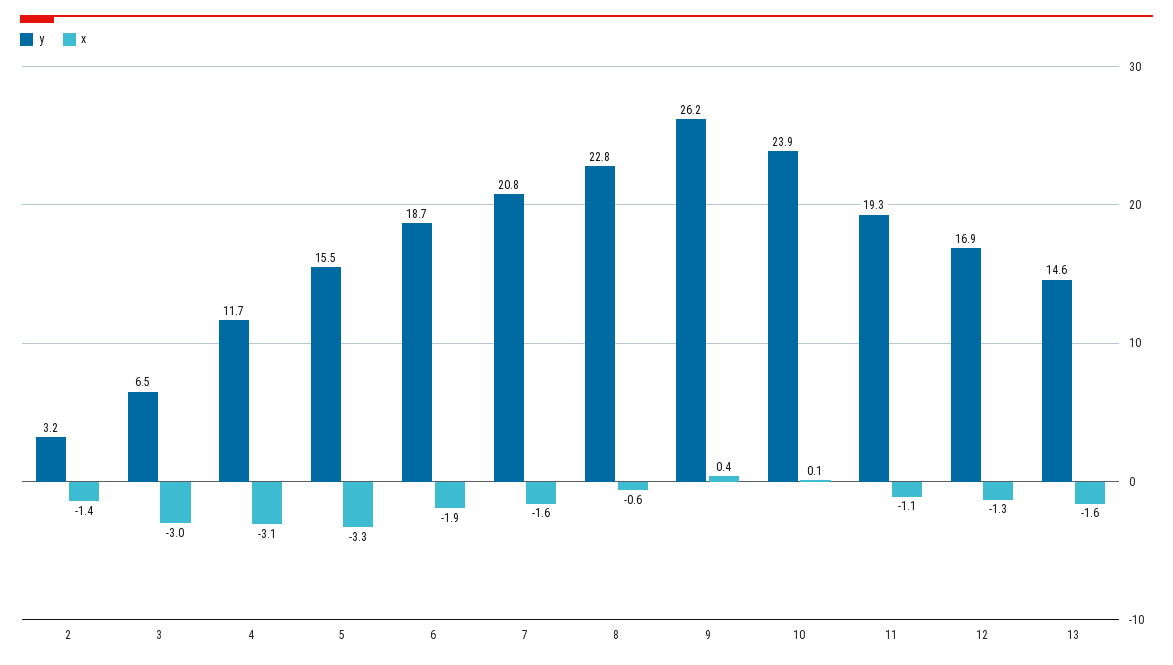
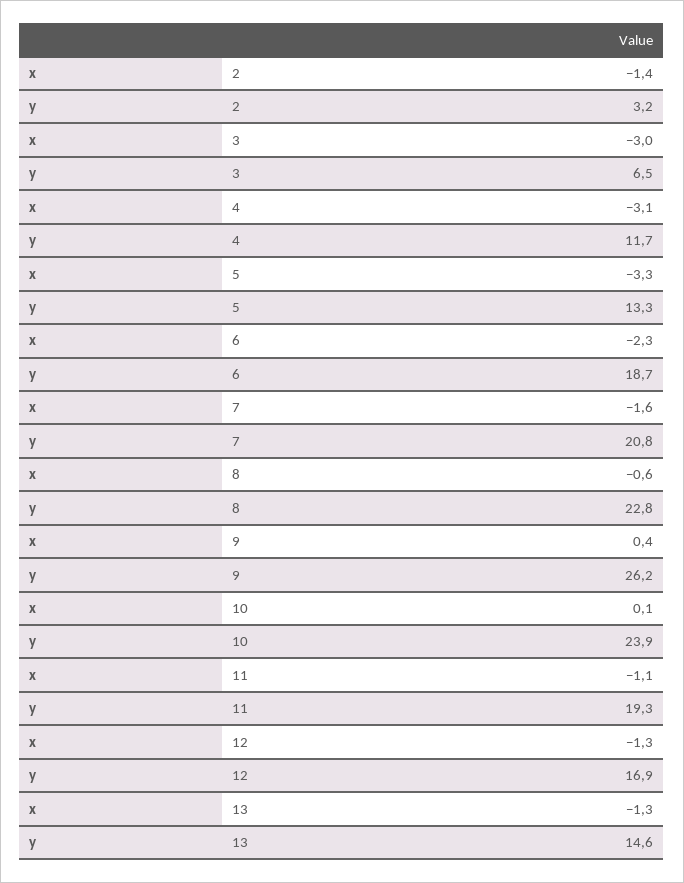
  {
    "y": {
      "2": 3.2,
      "3": 6.5,
      "4": 11.7,
-     "5": 15.5,
+     "5": 13.3,
      "6": 18.7,
      "7": 20.8,
      "8": 22.8,
      "9": 26.2,
      "10": 23.9,
      "11": 19.3,
      "12": 16.9,
      "13": 14.6
    },
    "x": {
      "2": -1.4,
      "3": -3,
      "4": -3.1,
      "5": -3.3,
-     "6": -1.9,
+     "6": -2.3,
      "7": -1.6,
      "8": -0.6,
      "9": 0.4,
      "10": 0.1,
      "11": -1.1,
      "12": -1.3,
-     "13": -1.6
+     "13": -1.3
    }
  }

